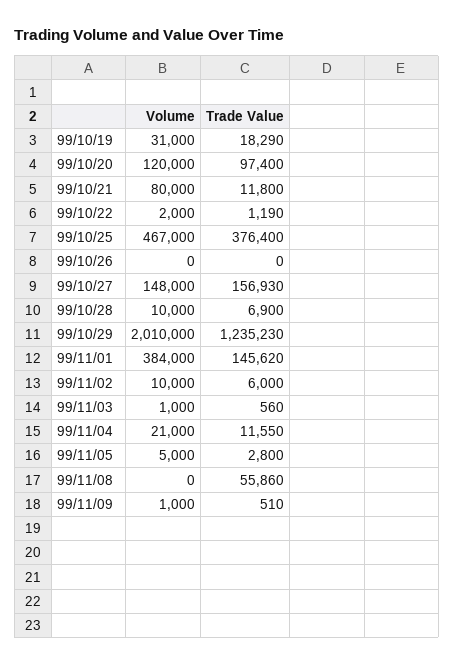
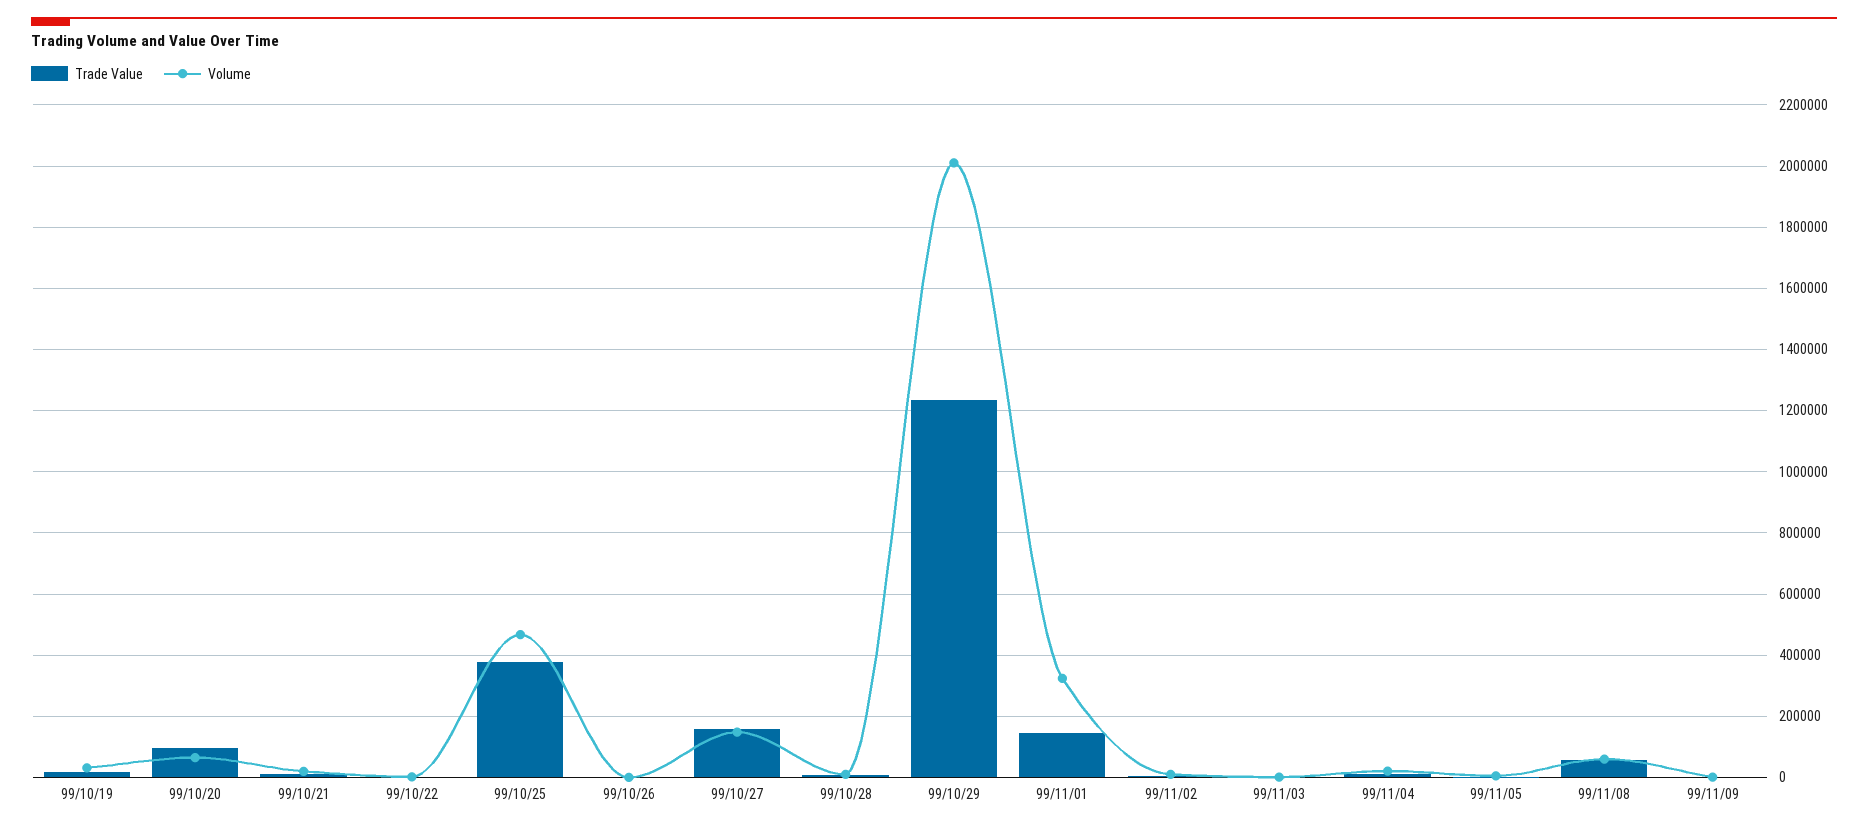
  {
    "Volume": {
      "99/10/19": 31000,
-     "99/10/20": 120000,
+     "99/10/20": 60000,
-     "99/10/21": 80000,
+     "99/10/21": 20000,
      "99/10/22": 2000,
      "99/10/25": 467000,
      "99/10/26": 0,
      "99/10/27": 148000,
      "99/10/28": 10000,
      "99/10/29": 2010000,
-     "99/11/01": 384000,
+     "99/11/01": 320000,
      "99/11/02": 10000,
      "99/11/03": 1000,
      "99/11/04": 21000,
      "99/11/05": 5000,
-     "99/11/08": 0,
+     "99/11/08": 60000,
      "99/11/09": 1000
    },
    "Trade Value": {
      "99/10/19": 18290,
      "99/10/20": 97400,
      "99/10/21": 11800,
      "99/10/22": 1190,
      "99/10/25": 376400,
      "99/10/26": 0,
      "99/10/27": 156930,
      "99/10/28": 6900,
      "99/10/29": 1235230,
      "99/11/01": 145620,
      "99/11/02": 6000,
      "99/11/03": 560,
      "99/11/04": 11550,
      "99/11/05": 2800,
      "99/11/08": 55860,
      "99/11/09": 510
    }
  }

